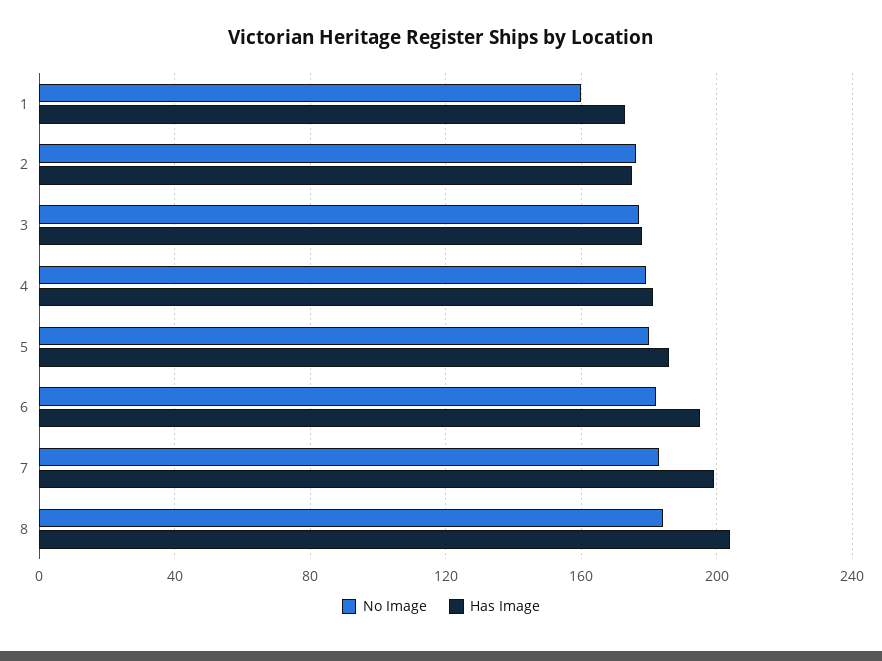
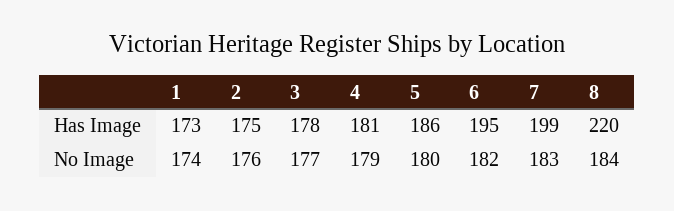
  {
    "No Image": {
-     "1": 160,
+     "1": 174,
      "2": 176,
      "3": 177,
      "4": 179,
      "5": 180,
      "6": 182,
      "7": 183,
      "8": 184
    },
    "Has Image": {
      "1": 173,
      "2": 175,
      "3": 178,
      "4": 181,
      "5": 186,
      "6": 195,
      "7": 199,
-     "8": 205
+     "8": 220
    }
  }

